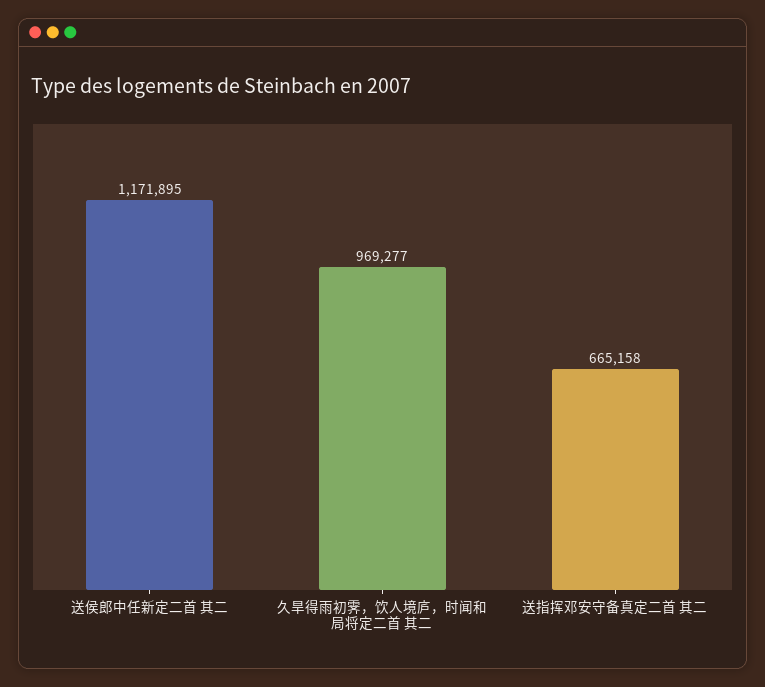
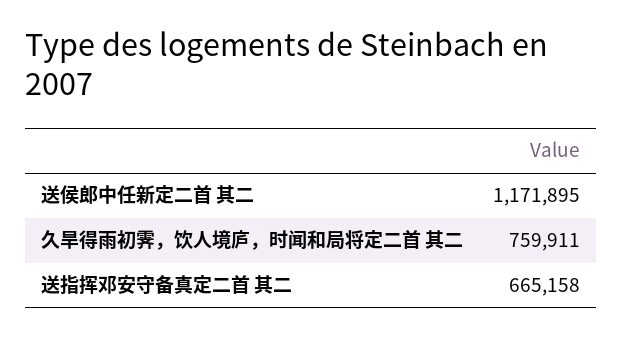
  {
    "送侯郎中任新定二首 其二": 1171895,
-   "久旱得雨初霁，饮人境庐，时闻和局将定二首 其二": 969277,
+   "久旱得雨初霁，饮人境庐，时闻和局将定二首 其二": 759911,
    "送指挥邓安守备真定二首 其二": 665158
  }

